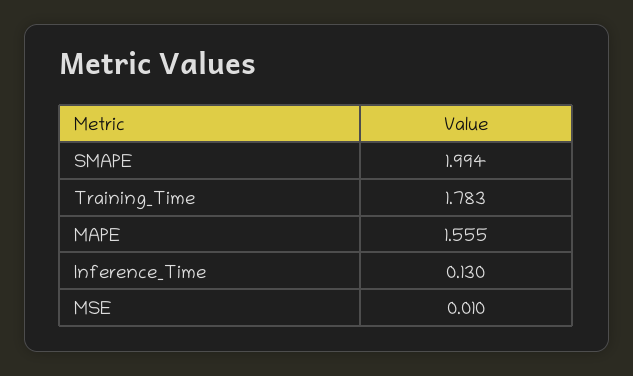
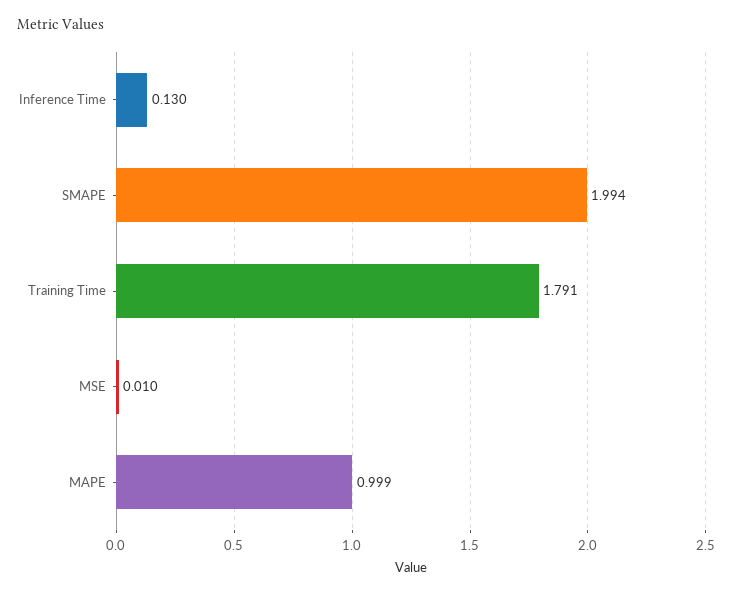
  {
    "SMAPE": 1.994,
-   "Training_Time": 1.783,
+   "Training_Time": 1.791,
-   "MAPE": 1.555,
+   "MAPE": 0.999,
    "Inference_Time": 0.13,
    "MSE": 0.01
  }

